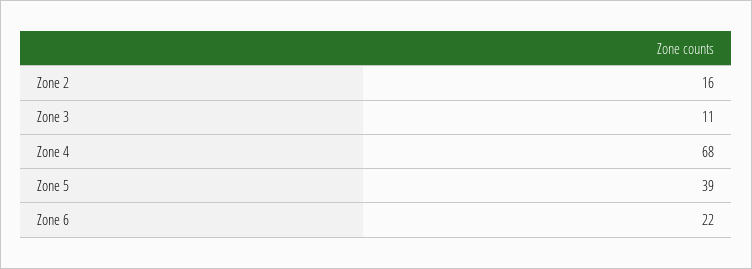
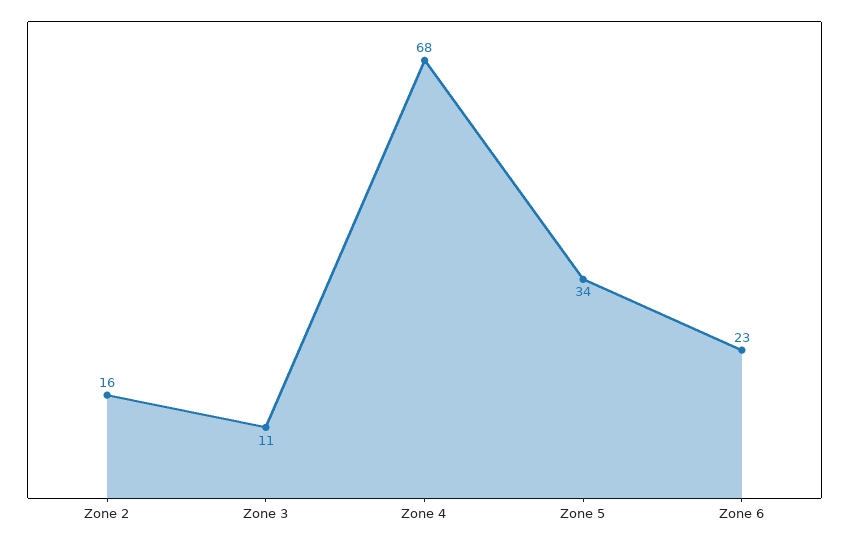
  {
    "Zone 2": 16,
    "Zone 3": 11,
    "Zone 4": 68,
-   "Zone 5": 39,
+   "Zone 5": 34,
-   "Zone 6": 22
+   "Zone 6": 23
  }

